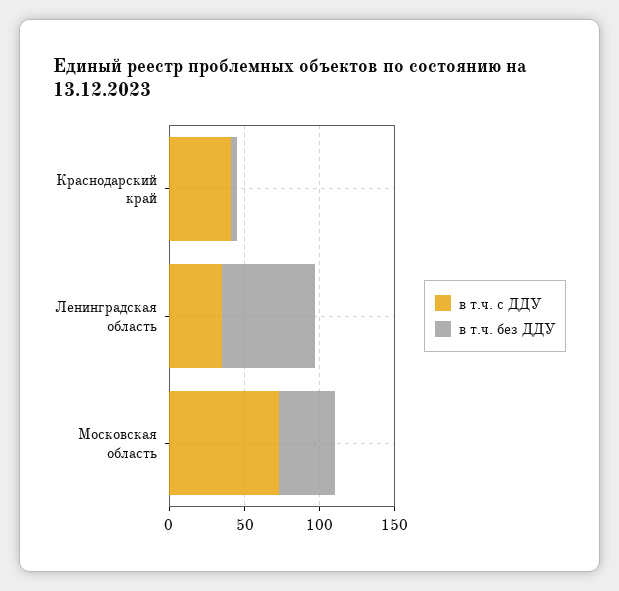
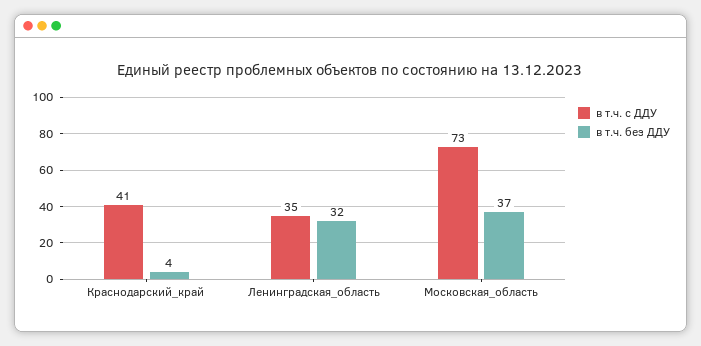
  {
    "в т.ч. с ДДУ": {
      "Краснодарский край": 41,
      "Ленинградская область": 35,
      "Московская область": 73
    },
    "в т.ч. без ДДУ": {
      "Краснодарский край": 4,
-     "Ленинградская область": 60,
+     "Ленинградская область": 32,
      "Московская область": 37
    }
  }

